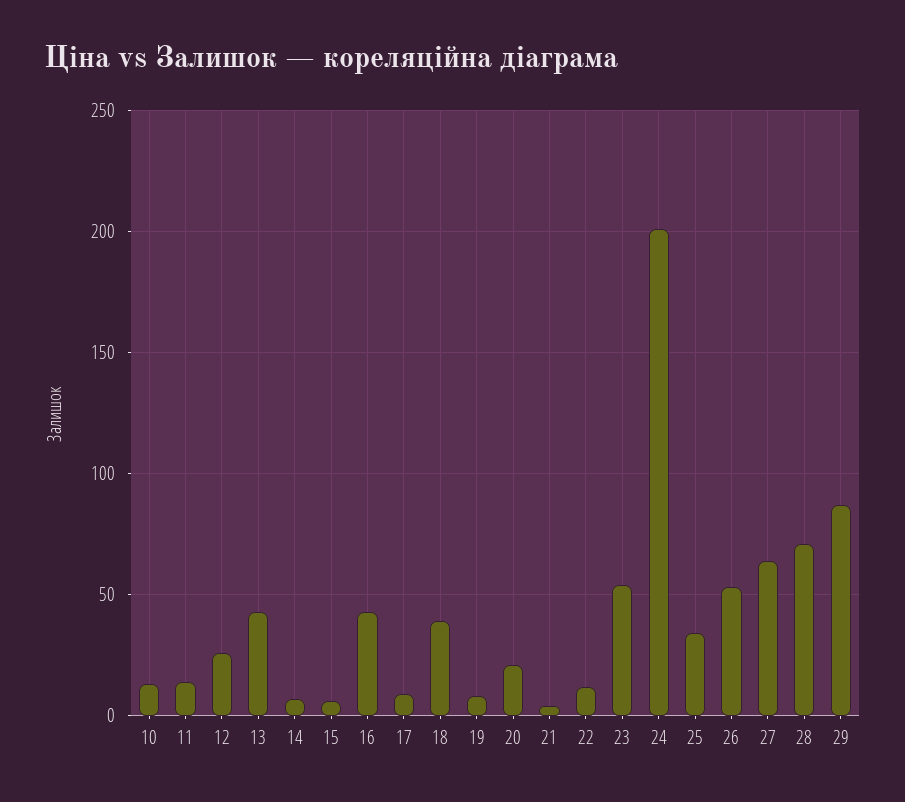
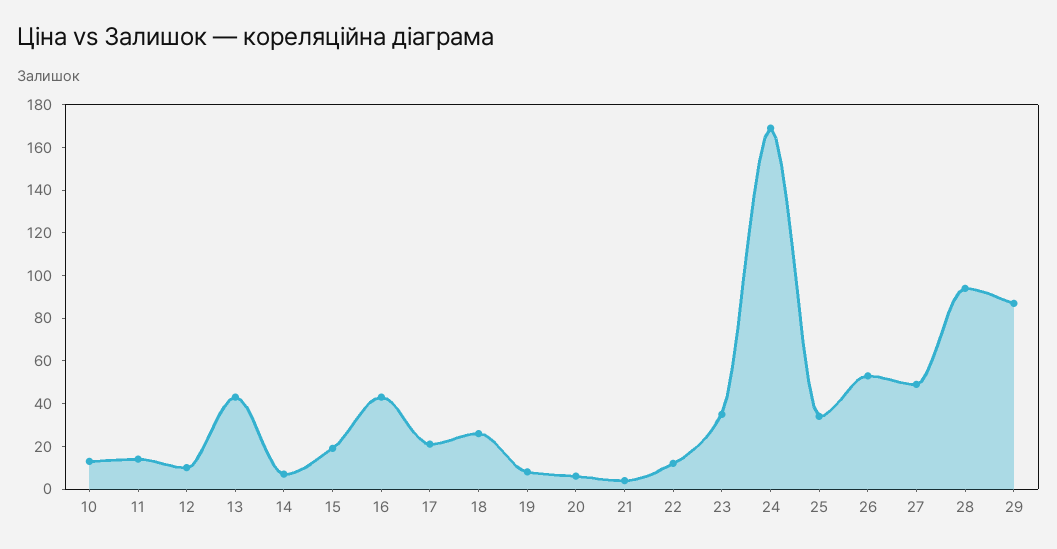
  {
    "10": 15,
    "11": 15,
-   "12": 25,
+   "12": 10,
    "13": 45,
    "14": 5,
-   "15": 5,
+   "15": 20,
    "16": 45,
-   "17": 10,
+   "17": 20,
-   "18": 40,
+   "18": 25,
    "19": 10,
-   "20": 20,
+   "20": 5,
    "21": 5,
    "22": 10,
-   "23": 55,
+   "23": 35,
-   "24": 200,
+   "24": 170,
    "25": 35,
    "26": 55,
-   "27": 65,
+   "27": 50,
-   "28": 70,
+   "28": 95,
    "29": 85
  }

